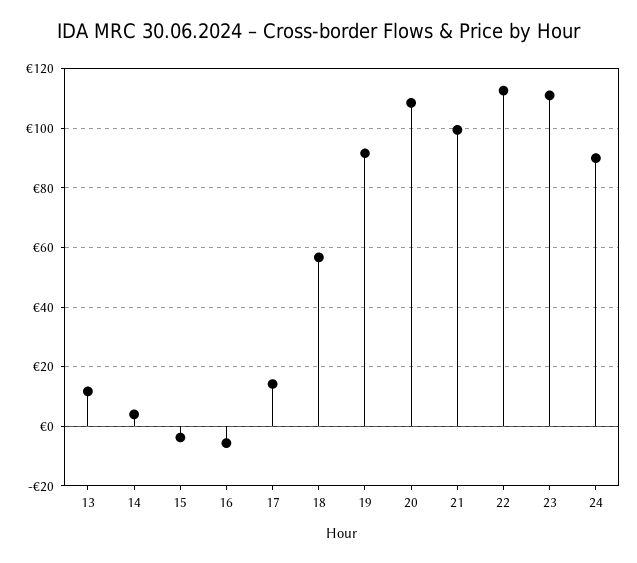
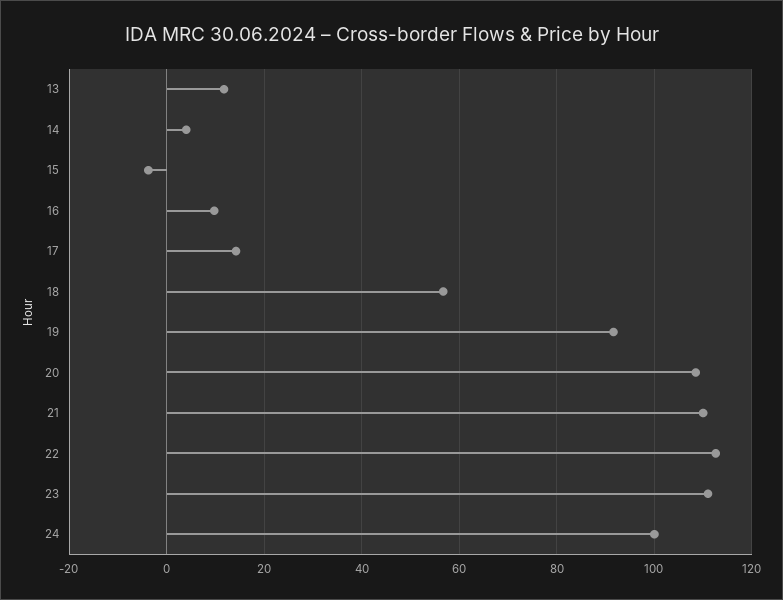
  {
    "13": 12,
    "14": 4,
    "15": -4,
-   "16": -5,
+   "16": 10,
    "17": 14,
    "18": 56,
    "19": 92,
    "20": 108,
-   "21": 100,
+   "21": 110,
    "22": 112,
    "23": 112,
-   "24": 90
+   "24": 100
  }

